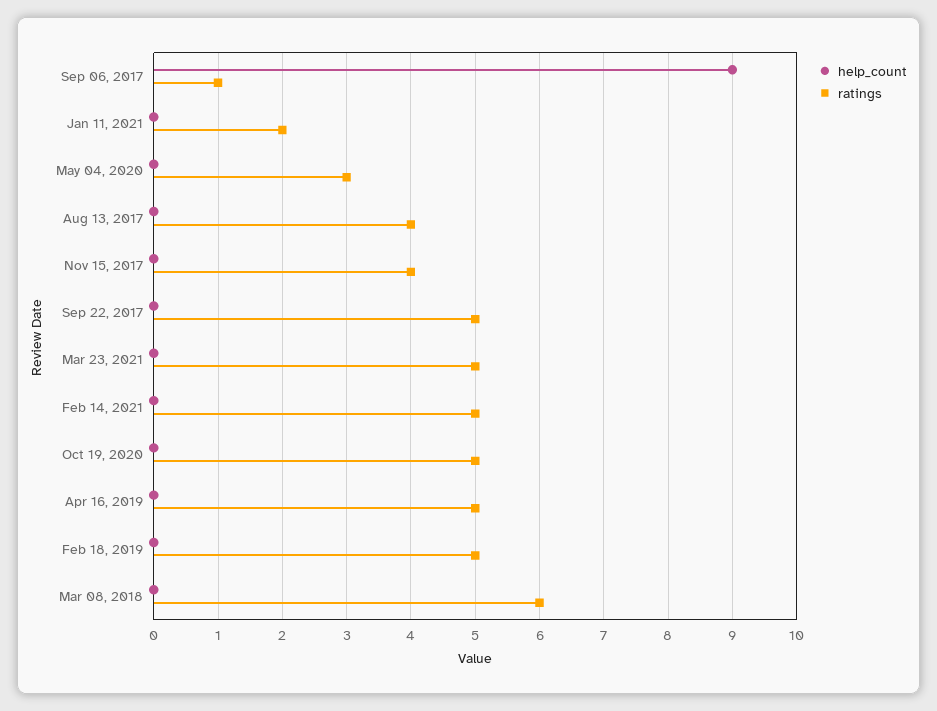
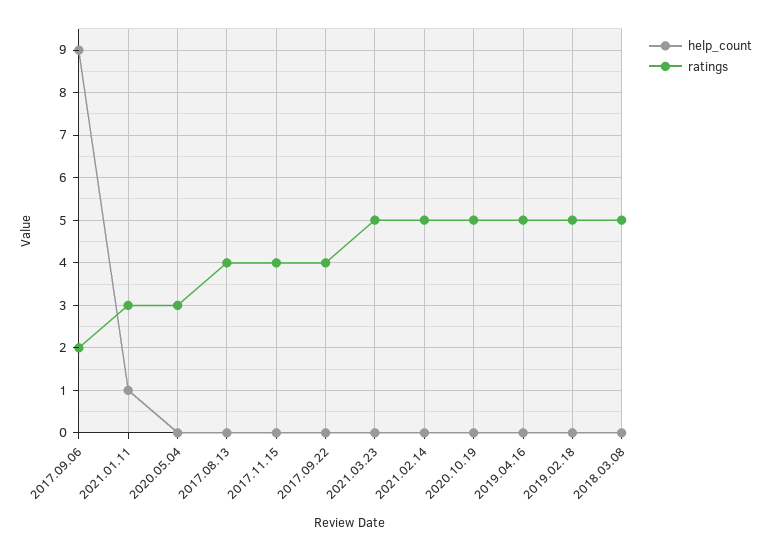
  {
    "help_count": {
      "Sep 06, 2017": 9,
-     "Jan 11, 2021": 0,
+     "Jan 11, 2021": 1,
      "May 04, 2020": 0,
      "Aug 13, 2017": 0,
      "Nov 15, 2017": 0,
      "Sep 22, 2017": 0,
      "Mar 23, 2021": 0,
      "Feb 14, 2021": 0,
      "Oct 19, 2020": 0,
      "Apr 16, 2019": 0,
      "Feb 18, 2019": 0,
      "Mar 08, 2018": 0
    },
    "ratings": {
-     "Sep 06, 2017": 1,
+     "Sep 06, 2017": 2,
-     "Jan 11, 2021": 2,
+     "Jan 11, 2021": 3,
      "May 04, 2020": 3,
      "Aug 13, 2017": 4,
      "Nov 15, 2017": 4,
-     "Sep 22, 2017": 5,
+     "Sep 22, 2017": 4,
      "Mar 23, 2021": 5,
      "Feb 14, 2021": 5,
      "Oct 19, 2020": 5,
      "Apr 16, 2019": 5,
      "Feb 18, 2019": 5,
-     "Mar 08, 2018": 6
+     "Mar 08, 2018": 5
    }
  }

